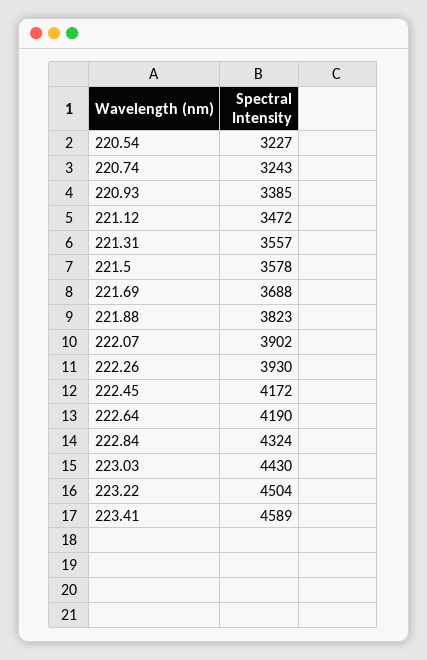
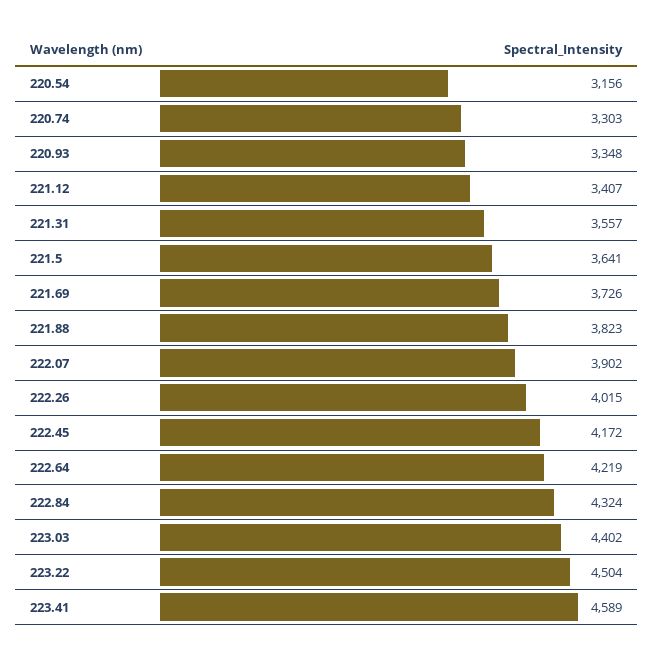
  {
-   "220.54": 3227,
+   "220.54": 3156,
-   "220.74": 3243,
+   "220.74": 3303,
-   "220.93": 3385,
+   "220.93": 3348,
-   "221.12": 3472,
+   "221.12": 3407,
    "221.31": 3557,
-   "221.5": 3578,
+   "221.5": 3641,
-   "221.69": 3688,
+   "221.69": 3726,
    "221.88": 3823,
    "222.07": 3902,
-   "222.26": 3930,
+   "222.26": 4015,
    "222.45": 4172,
-   "222.64": 4190,
+   "222.64": 4219,
    "222.84": 4324,
-   "223.03": 4430,
+   "223.03": 4402,
    "223.22": 4504,
    "223.41": 4589
  }

